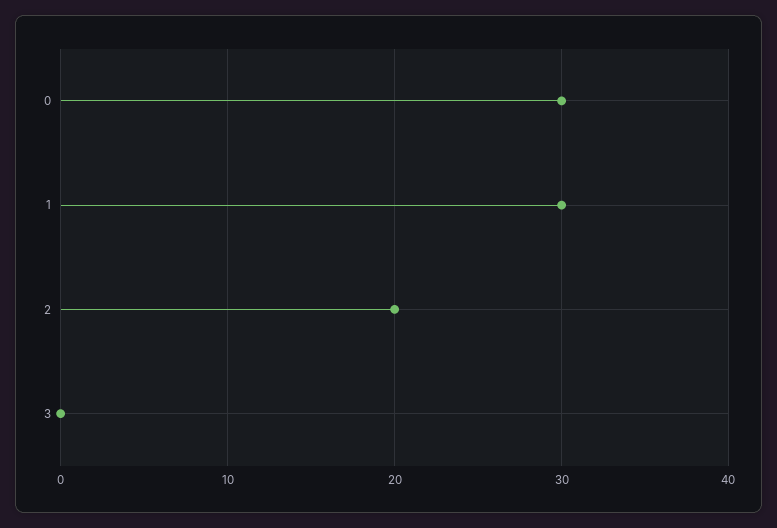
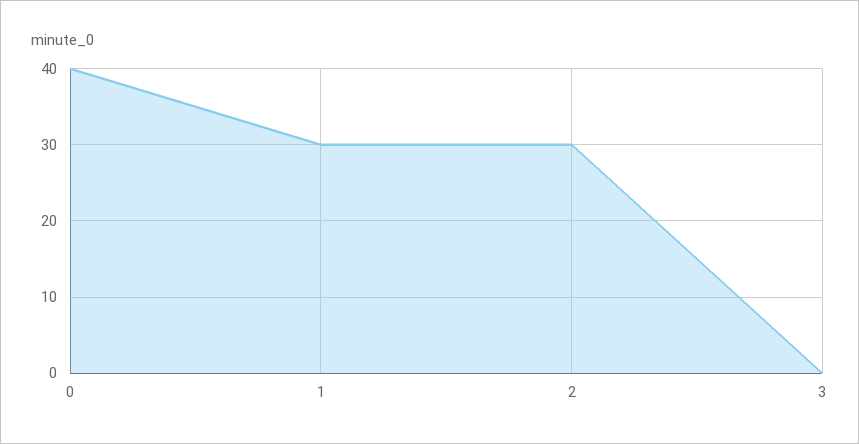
  {
-   "0": 30,
+   "0": 40,
    "1": 30,
-   "2": 20,
+   "2": 30,
    "3": 0
  }

